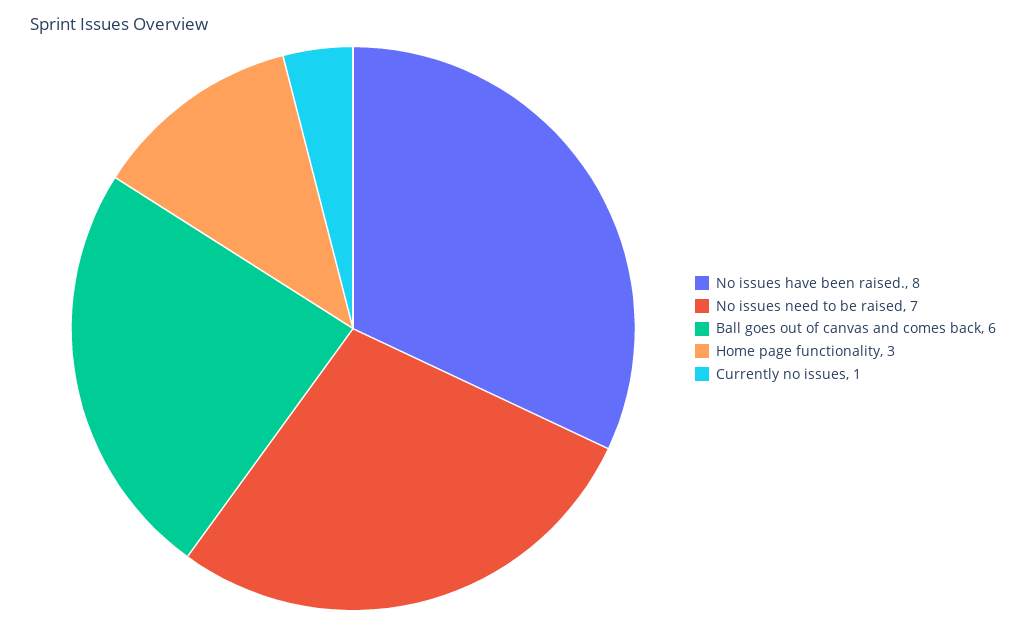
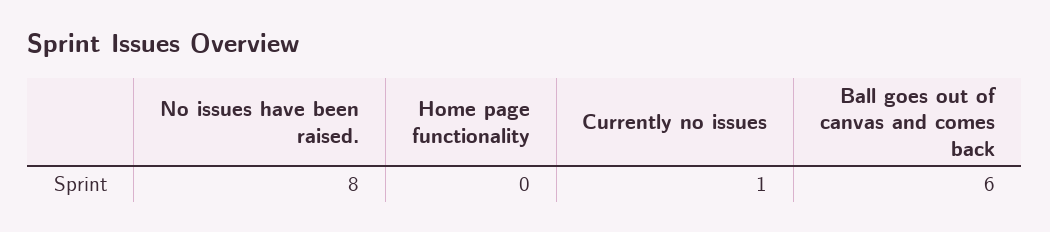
  {
    "No issues have been raised.": 8,
-   "No issues need to be raised": 7,
    "Ball goes out of canvas and comes back": 6,
-   "Home page functionality": 3,
+   "Home page functionality": 0,
    "Currently no issues": 1
  }

